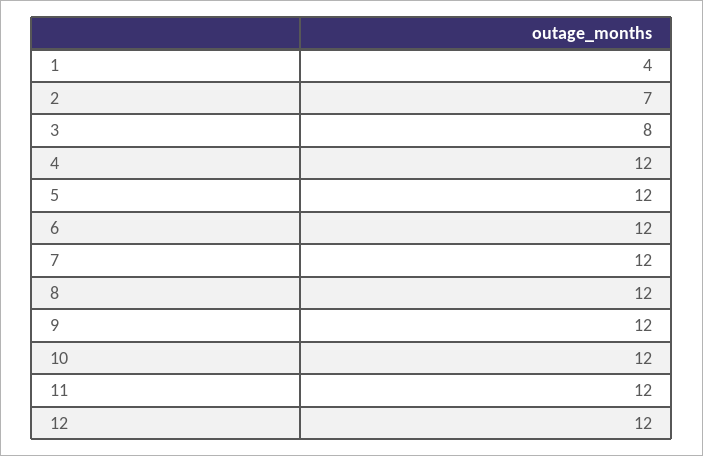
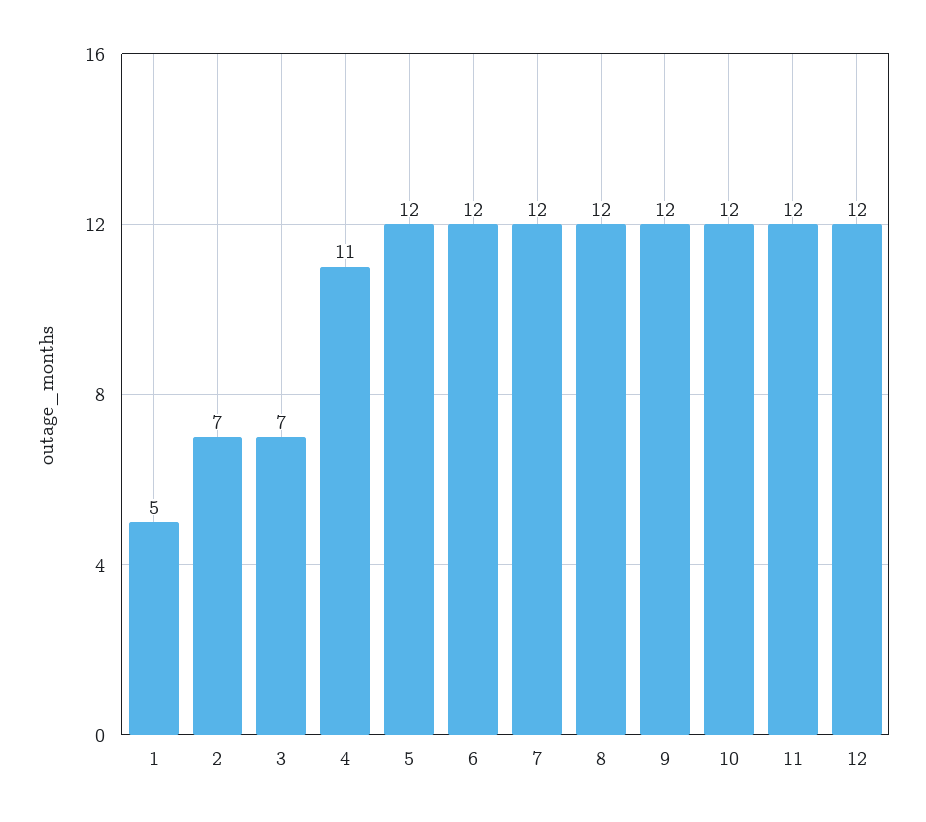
  {
-   "1": 4,
+   "1": 5,
    "2": 7,
-   "3": 8,
+   "3": 7,
-   "4": 12,
+   "4": 11,
    "5": 12,
    "6": 12,
    "7": 12,
    "8": 12,
    "9": 12,
    "10": 12,
    "11": 12,
    "12": 12
  }

